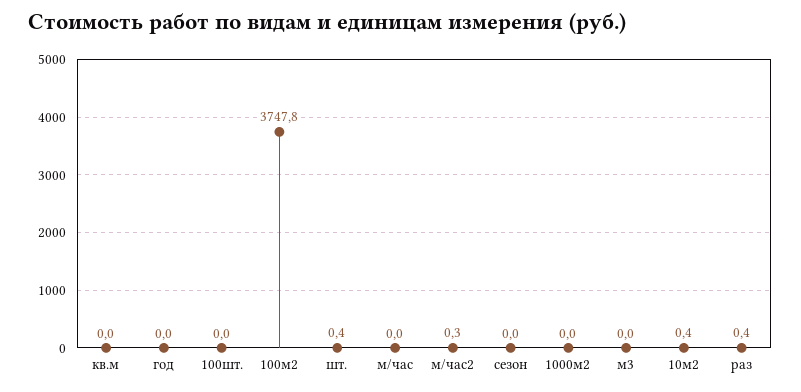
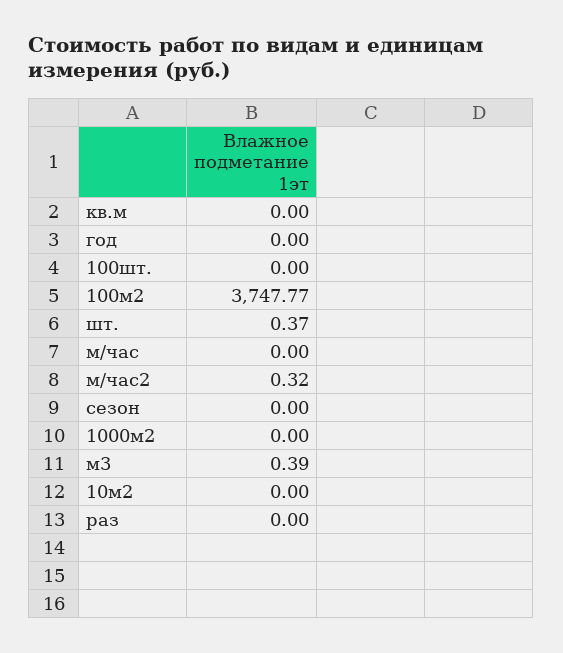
  {
    "кв.м": 0,
    "год": 0,
    "100шт.": 0,
    "100м2": 3747.77,
    "шт.": 0.37,
    "м/час": 0,
    "м/час2": 0.32,
    "сезон": 0,
    "1000м2": 0,
-   "м3": 0,
+   "м3": 0.39,
-   "10м2": 0.4,
+   "10м2": 0,
-   "раз": 0.4
+   "раз": 0
  }

